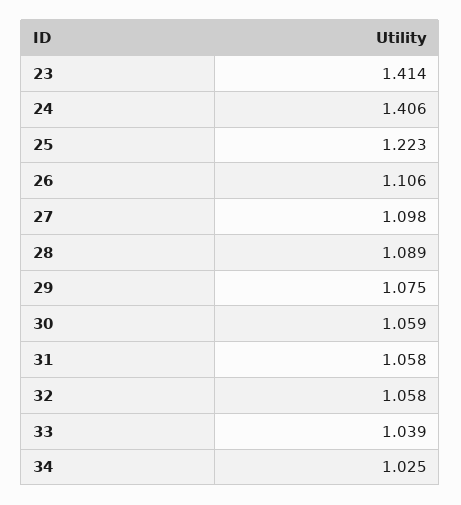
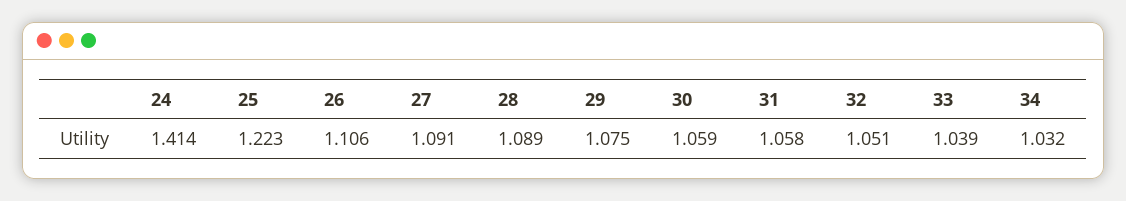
  {
-   "23": 1.414,
-   "24": 1.406,
+   "24": 1.414,
    "25": 1.223,
    "26": 1.106,
-   "27": 1.098,
+   "27": 1.091,
    "28": 1.089,
    "29": 1.075,
    "30": 1.059,
    "31": 1.058,
-   "32": 1.058,
+   "32": 1.051,
    "33": 1.039,
-   "34": 1.025
+   "34": 1.032
  }

